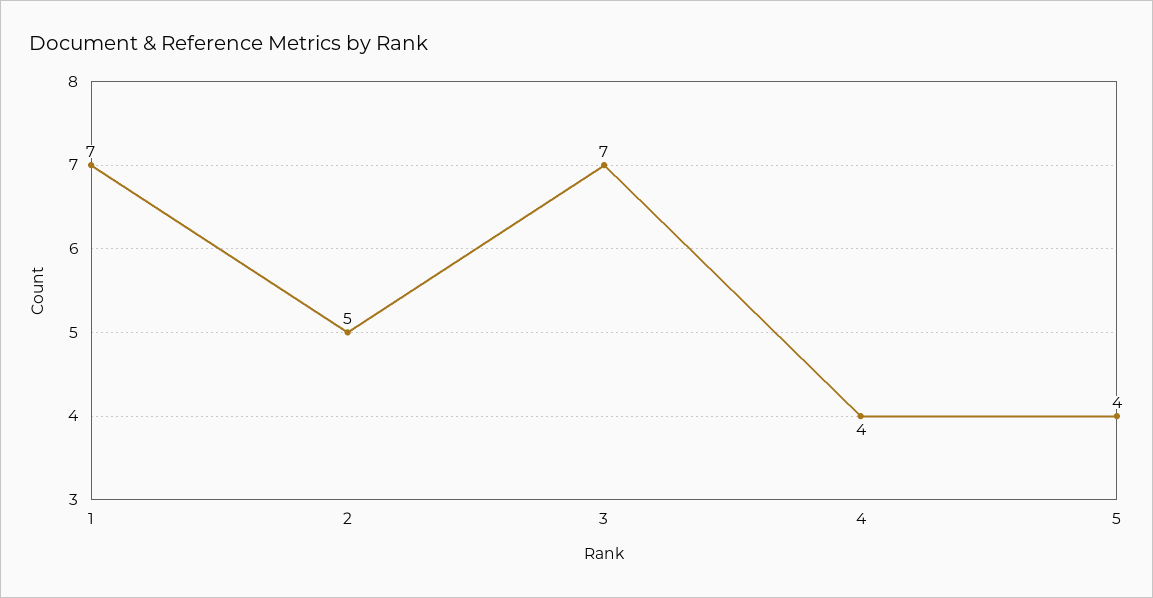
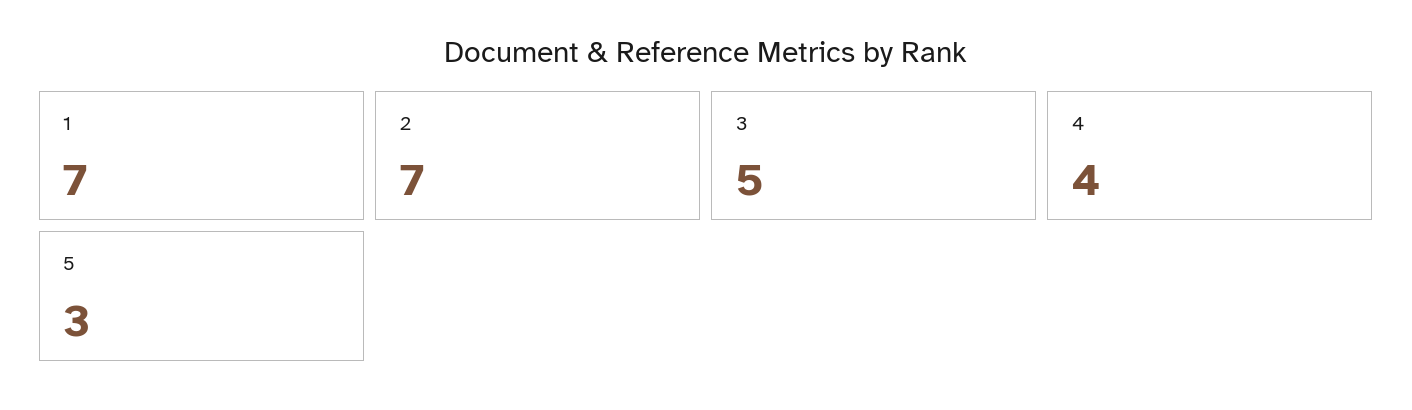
  {
    "1": 7,
-   "2": 5,
+   "2": 7,
-   "3": 7,
+   "3": 5,
    "4": 4,
-   "5": 4
+   "5": 3
  }

